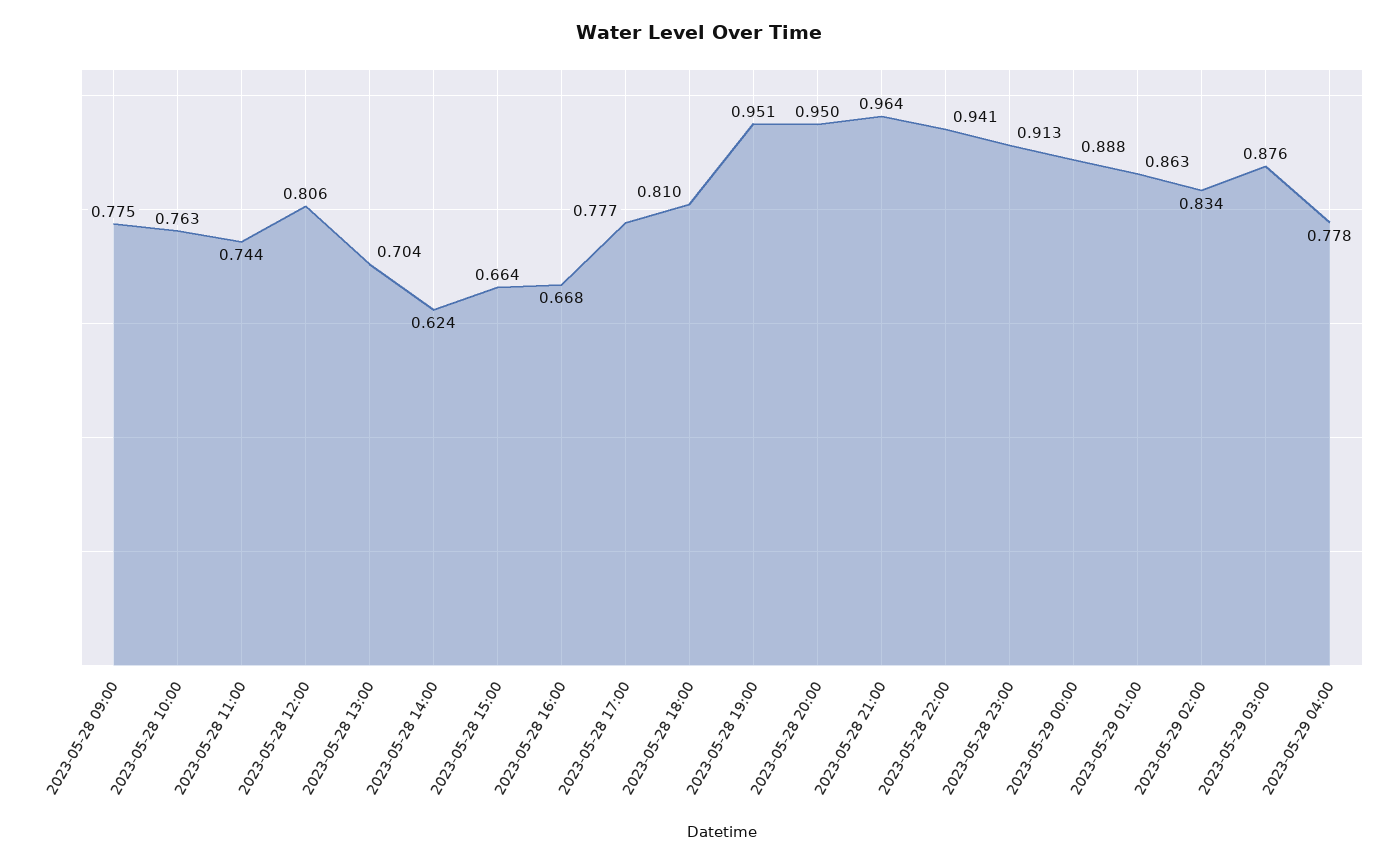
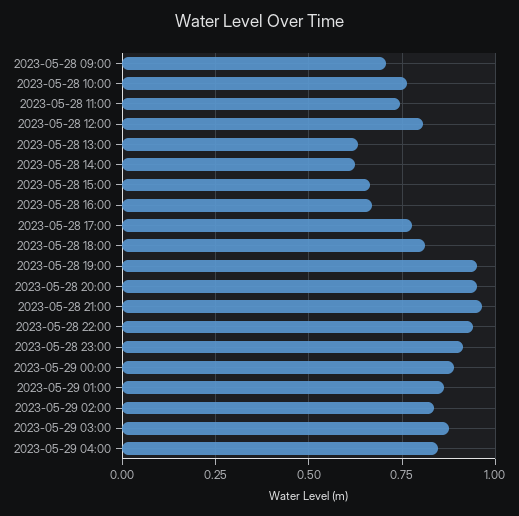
  {
-   "2023-05-28 09:00": 0.775,
+   "2023-05-28 09:00": 0.7,
    "2023-05-28 10:00": 0.763,
    "2023-05-28 11:00": 0.744,
    "2023-05-28 12:00": 0.806,
-   "2023-05-28 13:00": 0.704,
+   "2023-05-28 13:00": 0.625,
    "2023-05-28 14:00": 0.624,
    "2023-05-28 15:00": 0.664,
    "2023-05-28 16:00": 0.668,
    "2023-05-28 17:00": 0.777,
    "2023-05-28 18:00": 0.81,
    "2023-05-28 19:00": 0.951,
    "2023-05-28 20:00": 0.95,
    "2023-05-28 21:00": 0.964,
    "2023-05-28 22:00": 0.941,
    "2023-05-28 23:00": 0.913,
    "2023-05-29 00:00": 0.888,
    "2023-05-29 01:00": 0.863,
    "2023-05-29 02:00": 0.834,
    "2023-05-29 03:00": 0.876,
-   "2023-05-29 04:00": 0.778
+   "2023-05-29 04:00": 0.85
  }

